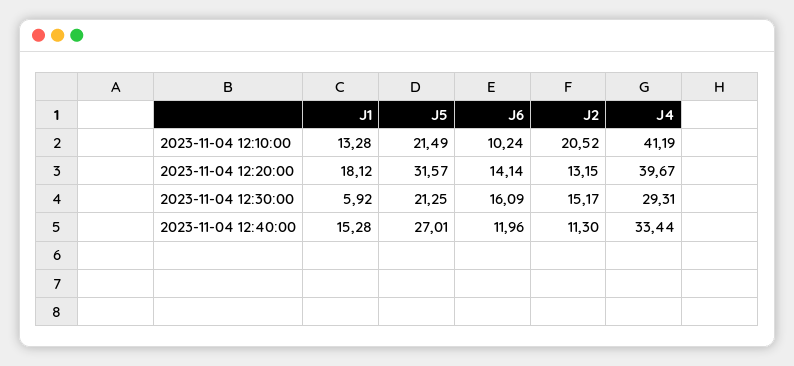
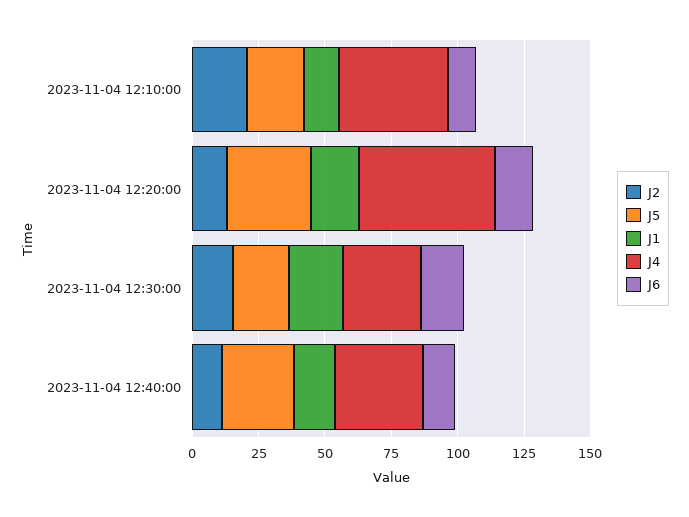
  {
    "J1": {
      "2023-11-04 12:10:00": 13.28,
      "2023-11-04 12:20:00": 18.12,
-     "2023-11-04 12:30:00": 5.92,
+     "2023-11-04 12:30:00": 20,
      "2023-11-04 12:40:00": 15.28
    },
    "J5": {
      "2023-11-04 12:10:00": 21.49,
      "2023-11-04 12:20:00": 31.57,
      "2023-11-04 12:30:00": 21.25,
      "2023-11-04 12:40:00": 27.01
    },
    "J6": {
      "2023-11-04 12:10:00": 10.24,
      "2023-11-04 12:20:00": 14.14,
      "2023-11-04 12:30:00": 16.09,
      "2023-11-04 12:40:00": 11.96
    },
    "J2": {
      "2023-11-04 12:10:00": 20.52,
      "2023-11-04 12:20:00": 13.15,
      "2023-11-04 12:30:00": 15.17,
      "2023-11-04 12:40:00": 11.3
    },
    "J4": {
      "2023-11-04 12:10:00": 41.19,
-     "2023-11-04 12:20:00": 39.67,
+     "2023-11-04 12:20:00": 50,
      "2023-11-04 12:30:00": 29.31,
      "2023-11-04 12:40:00": 33.44
    }
  }

